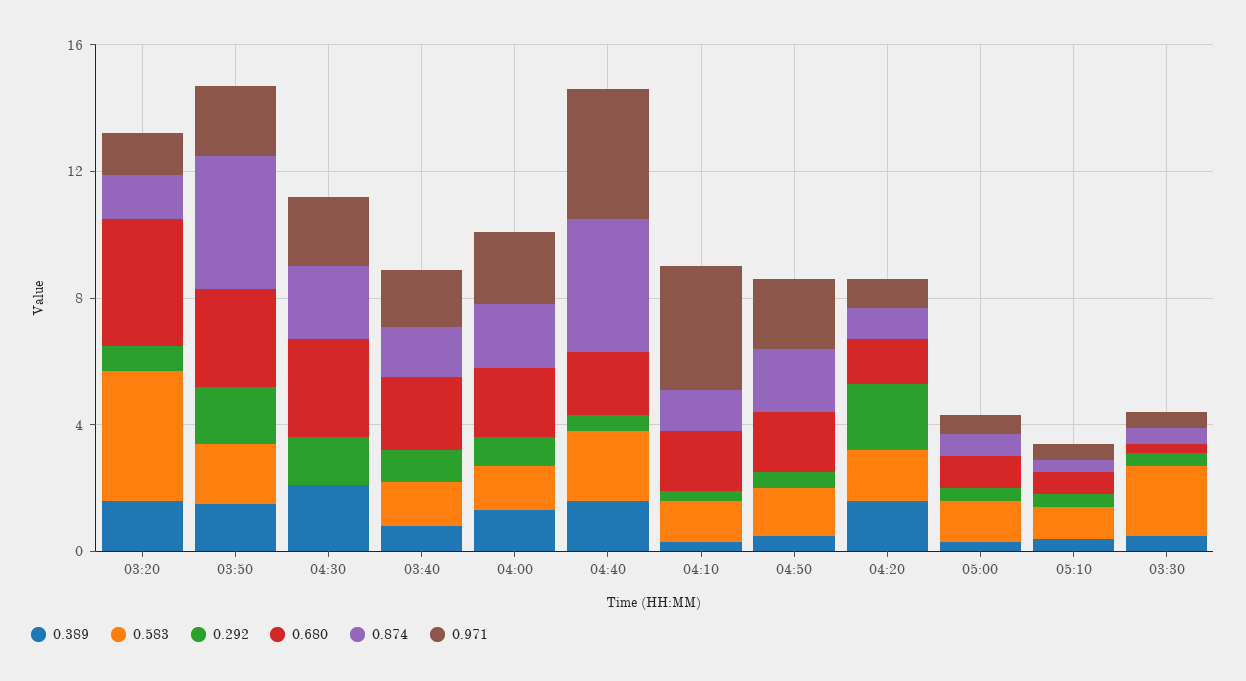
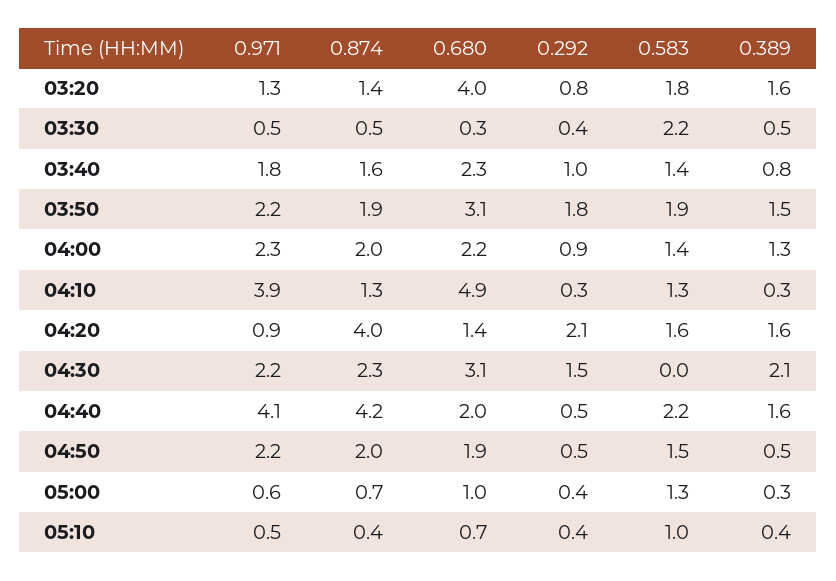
  {
    "0.389": {
      "03:20": 1.6,
      "03:50": 1.5,
      "04:30": 2.1,
      "03:40": 0.8,
      "04:00": 1.3,
      "04:40": 1.6,
      "04:10": 0.3,
      "04:50": 0.5,
      "04:20": 1.6,
      "05:00": 0.3,
      "05:10": 0.4,
      "03:30": 0.5
    },
    "0.583": {
-     "03:20": 4,
+     "03:20": 1.8,
      "03:50": 1.9,
      "04:30": 0,
      "03:40": 1.4,
      "04:00": 1.4,
      "04:40": 2.2,
      "04:10": 1.3,
      "04:50": 1.5,
      "04:20": 1.6,
      "05:00": 1.3,
      "05:10": 1,
      "03:30": 2.2
    },
    "0.292": {
      "03:20": 0.8,
      "03:50": 1.8,
      "04:30": 1.5,
      "03:40": 1,
      "04:00": 0.9,
      "04:40": 0.5,
      "04:10": 0.3,
      "04:50": 0.5,
      "04:20": 2.1,
      "05:00": 0.4,
      "05:10": 0.4,
      "03:30": 0.4
    },
    "0.680": {
      "03:20": 4,
      "03:50": 3.1,
      "04:30": 3.1,
      "03:40": 2.3,
      "04:00": 2.2,
      "04:40": 2,
-     "04:10": 2,
+     "04:10": 4.9,
      "04:50": 1.9,
      "04:20": 1.4,
      "05:00": 1,
      "05:10": 0.7,
      "03:30": 0.3
    },
    "0.874": {
      "03:20": 1.4,
-     "03:50": 4,
+     "03:50": 1.9,
      "04:30": 2.3,
      "03:40": 1.6,
      "04:00": 2,
      "04:40": 4.2,
      "04:10": 1.3,
      "04:50": 2,
-     "04:20": 1,
+     "04:20": 4,
      "05:00": 0.7,
      "05:10": 0.4,
      "03:30": 0.5
    },
    "0.971": {
      "03:20": 1.3,
      "03:50": 2.2,
      "04:30": 2.2,
      "03:40": 1.8,
      "04:00": 2.3,
      "04:40": 4.1,
      "04:10": 3.9,
      "04:50": 2.2,
      "04:20": 0.9,
      "05:00": 0.6,
      "05:10": 0.5,
      "03:30": 0.5
    }
  }

